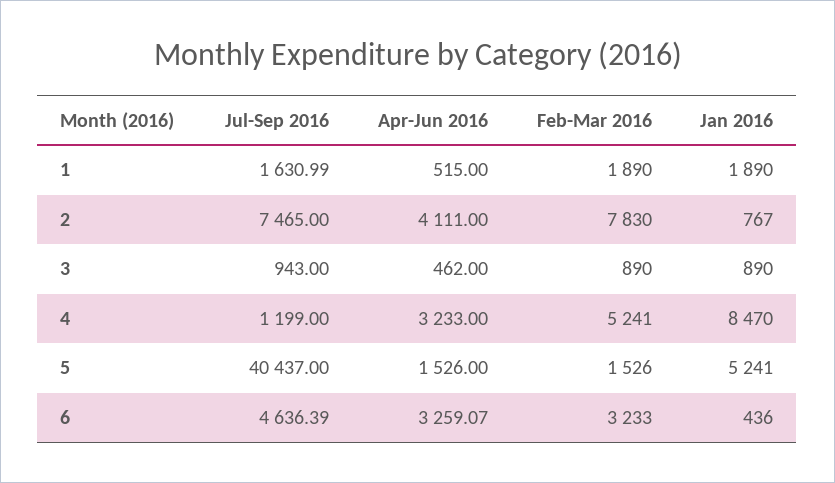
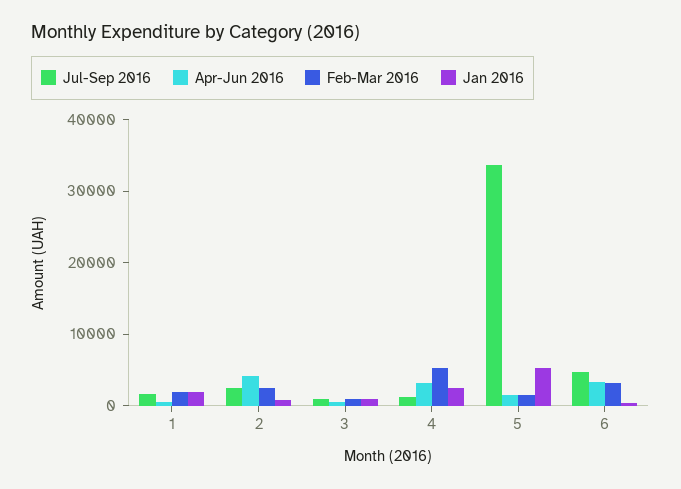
  {
    "Jul-Sep 2016": {
      "1": 1630.99,
-     "2": 7465,
+     "2": 2000,
      "3": 943,
      "4": 1199,
-     "5": 40437,
+     "5": 34000,
      "6": 4636.39
    },
    "Apr-Jun 2016": {
      "1": 515,
      "2": 4111,
      "3": 462,
      "4": 3233,
      "5": 1526,
      "6": 3259.07
    },
    "Feb-Mar 2016": {
      "1": 1890,
-     "2": 7830,
+     "2": 2000,
      "3": 890,
      "4": 5241,
      "5": 1526,
      "6": 3233
    },
    "Jan 2016": {
      "1": 1890,
      "2": 767,
      "3": 890,
-     "4": 8470,
+     "4": 2000,
      "5": 5241,
      "6": 436
    }
  }

